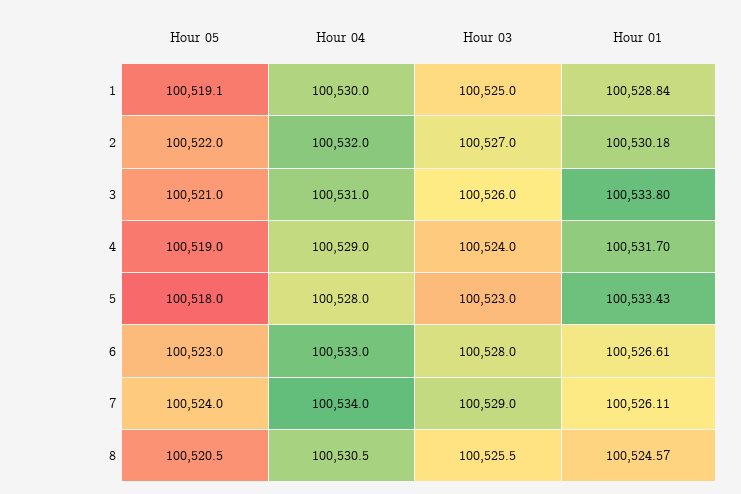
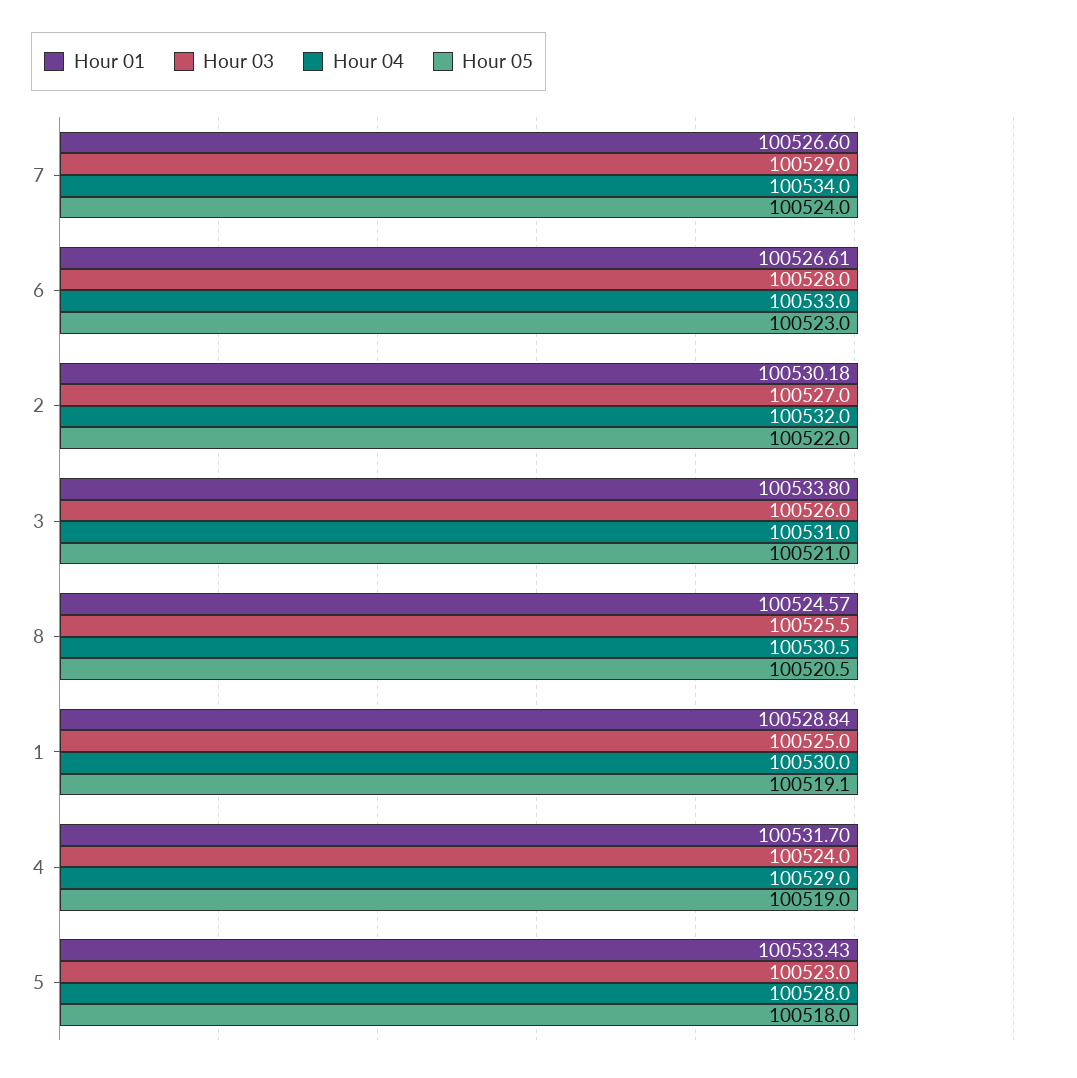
  {
    "Hour 05": {
      "1": 100519.1,
      "2": 100522,
      "3": 100521,
      "4": 100519,
      "5": 100518,
      "6": 100523,
      "7": 100524,
      "8": 100520.5
    },
    "Hour 04": {
      "1": 100530,
      "2": 100532,
      "3": 100531,
      "4": 100529,
      "5": 100528,
      "6": 100533,
      "7": 100534,
      "8": 100530.5
    },
    "Hour 03": {
      "1": 100525,
      "2": 100527,
      "3": 100526,
      "4": 100524,
      "5": 100523,
      "6": 100528,
      "7": 100529,
      "8": 100525.5
    },
    "Hour 01": {
      "1": 100528.84,
      "2": 100530.18,
      "3": 100533.8,
      "4": 100531.7,
      "5": 100533.43,
      "6": 100526.61,
-     "7": 100526.11,
+     "7": 100526.6,
      "8": 100524.57
    }
  }

